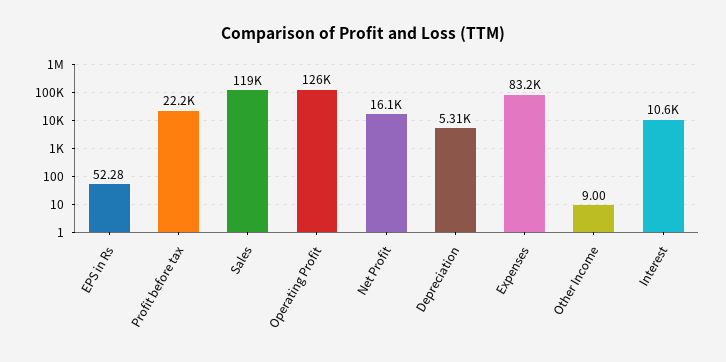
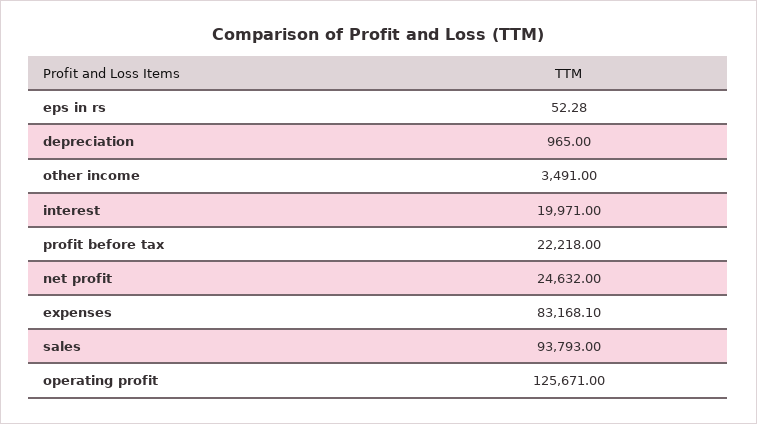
  {
    "EPS in Rs": 52.28,
    "Profit before tax": 22218,
-   "Sales": 119000,
+   "Sales": 93793,
    "Operating Profit": 125671,
-   "Net Profit": 16100,
+   "Net Profit": 24632,
-   "Depreciation": 5310,
+   "Depreciation": 965,
    "Expenses": 83168.1,
-   "Other Income": 9,
+   "Other Income": 3491,
-   "Interest": 10600
+   "Interest": 19971
  }

